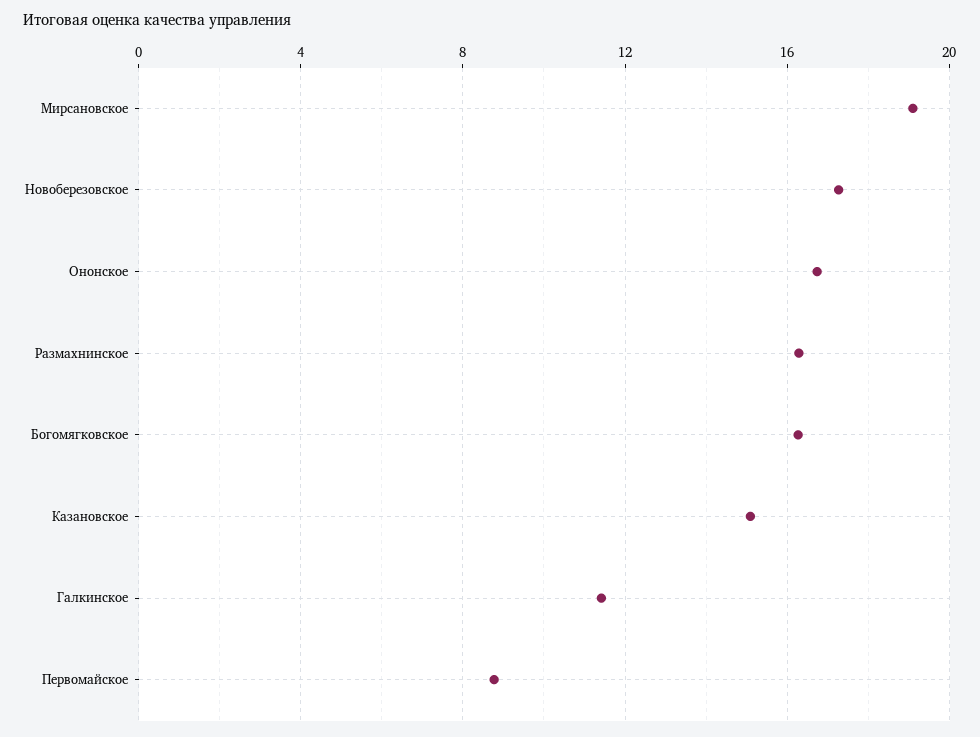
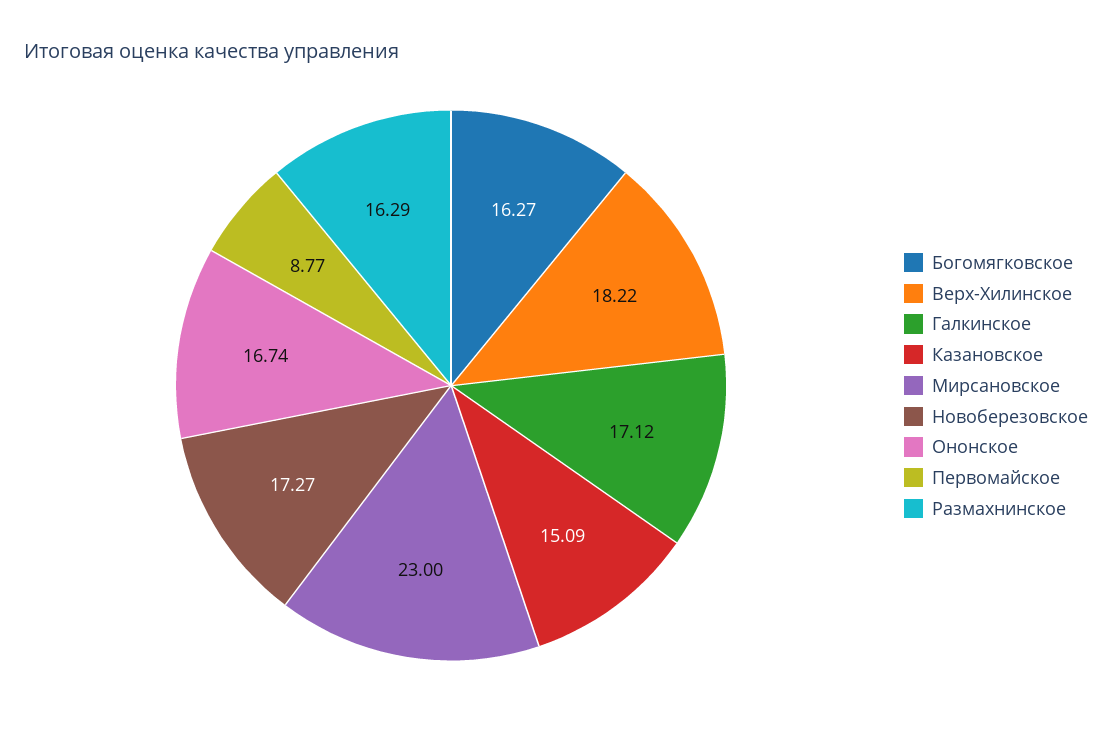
  {
-   "Мирсановское": 19,
+   "Мирсановское": 23,
    "Новоберезовское": 17.27,
    "Ононское": 16.74,
    "Размахнинское": 16.29,
    "Богомягковское": 16.27,
    "Казановское": 15.09,
-   "Галкинское": 11.5,
+   "Галкинское": 17.12,
-   "Первомайское": 8.77
+   "Первомайское": 8.77,
+   "Верх-Хилинское": 18.22
  }

